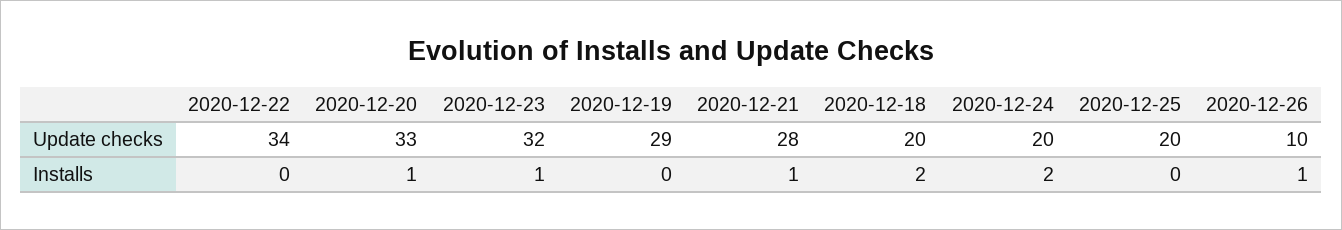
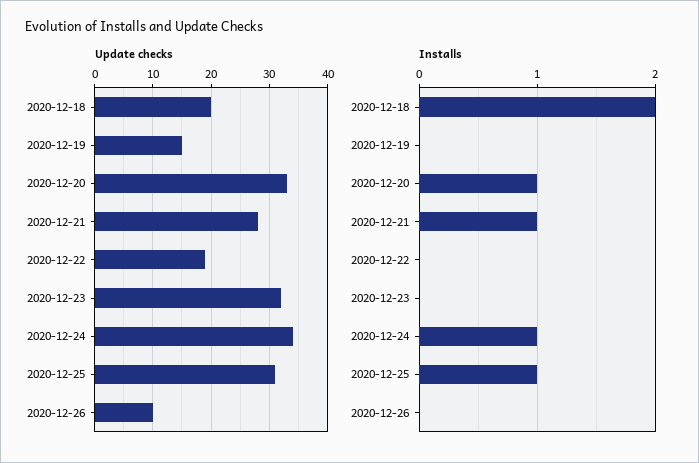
  {
    "Update checks": {
-     "2020-12-22": 34,
+     "2020-12-22": 20,
      "2020-12-20": 33,
      "2020-12-23": 32,
-     "2020-12-19": 29,
+     "2020-12-19": 15,
      "2020-12-21": 28,
      "2020-12-18": 20,
-     "2020-12-24": 20,
+     "2020-12-24": 35,
-     "2020-12-25": 20,
+     "2020-12-25": 30,
      "2020-12-26": 10
    },
    "Installs": {
      "2020-12-22": 0,
      "2020-12-20": 1,
-     "2020-12-23": 1,
+     "2020-12-23": 0,
      "2020-12-19": 0,
      "2020-12-21": 1,
      "2020-12-18": 2,
-     "2020-12-24": 2,
+     "2020-12-24": 1,
-     "2020-12-25": 0,
+     "2020-12-25": 1,
-     "2020-12-26": 1
+     "2020-12-26": 0
    }
  }

